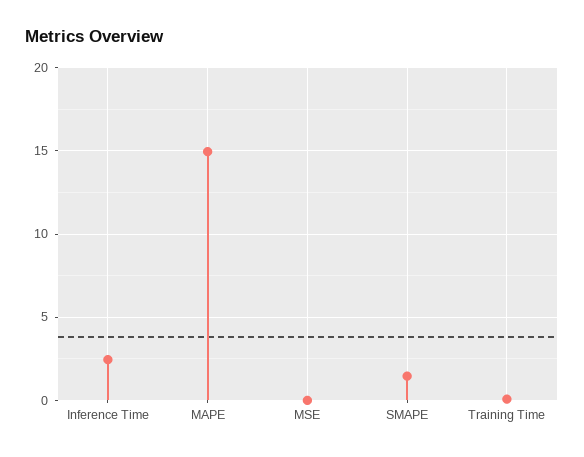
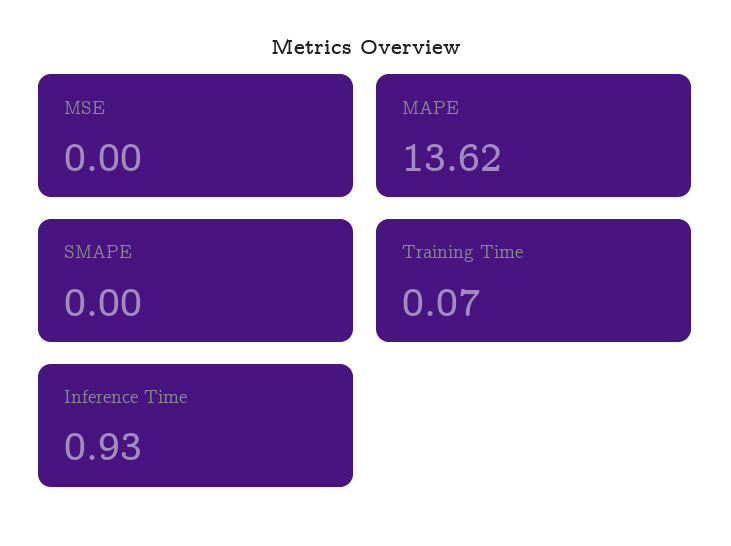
  {
-   "Inference Time": 2.5,
+   "Inference Time": 0.93,
-   "MAPE": 15,
+   "MAPE": 13.62,
    "MSE": 0,
-   "SMAPE": 1.5,
+   "SMAPE": 0,
    "Training Time": 0.07
  }

